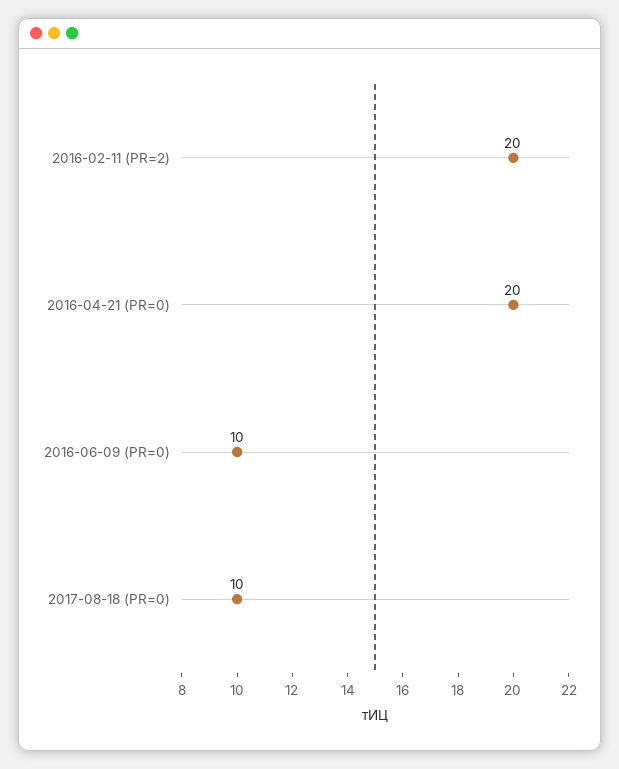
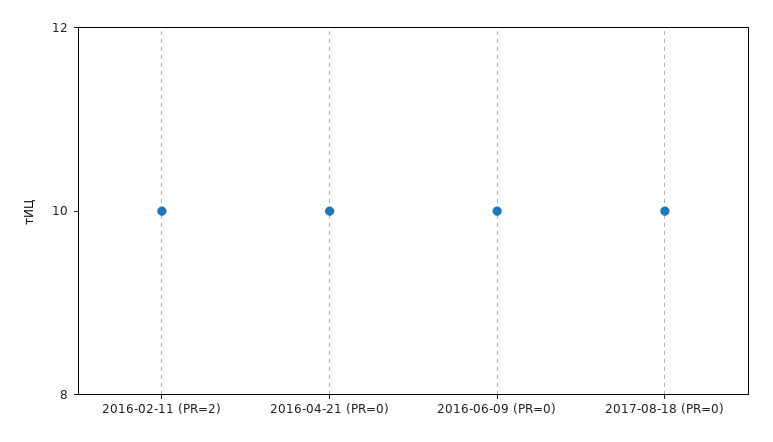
  {
-   "2016-02-11 (PR=2)": 20,
+   "2016-02-11 (PR=2)": 10,
-   "2016-04-21 (PR=0)": 20,
+   "2016-04-21 (PR=0)": 10,
    "2016-06-09 (PR=0)": 10,
    "2017-08-18 (PR=0)": 10
  }

